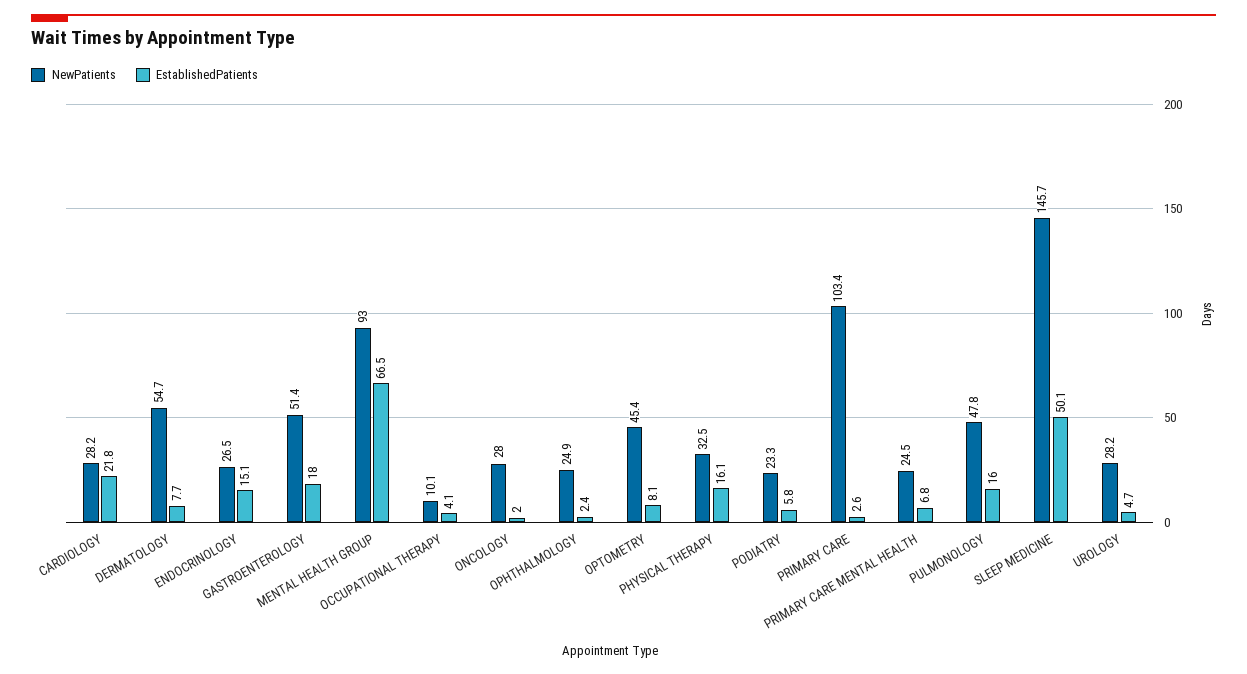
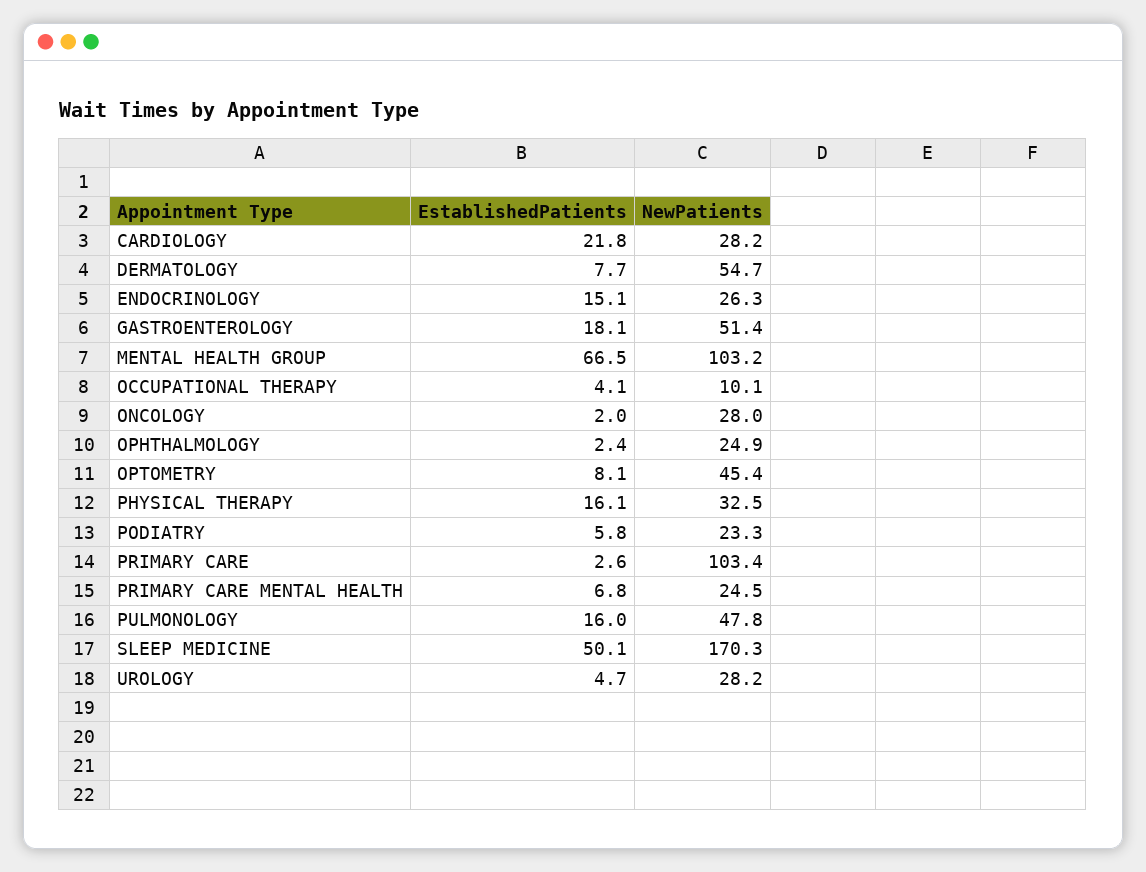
  {
    "NewPatients": {
      "CARDIOLOGY": 28.2,
      "DERMATOLOGY": 54.7,
-     "ENDOCRINOLOGY": 26.5,
+     "ENDOCRINOLOGY": 26.3,
      "GASTROENTEROLOGY": 51.4,
-     "MENTAL HEALTH GROUP": 93,
+     "MENTAL HEALTH GROUP": 103.2,
      "OCCUPATIONAL THERAPY": 10.1,
      "ONCOLOGY": 28,
      "OPHTHALMOLOGY": 24.9,
      "OPTOMETRY": 45.4,
      "PHYSICAL THERAPY": 32.5,
      "PODIATRY": 23.3,
      "PRIMARY CARE": 103.4,
      "PRIMARY CARE MENTAL HEALTH": 24.5,
      "PULMONOLOGY": 47.8,
-     "SLEEP MEDICINE": 145.7,
+     "SLEEP MEDICINE": 170.3,
      "UROLOGY": 28.2
    },
    "EstablishedPatients": {
      "CARDIOLOGY": 21.8,
      "DERMATOLOGY": 7.7,
      "ENDOCRINOLOGY": 15.1,
-     "GASTROENTEROLOGY": 18,
+     "GASTROENTEROLOGY": 18.1,
      "MENTAL HEALTH GROUP": 66.5,
      "OCCUPATIONAL THERAPY": 4.1,
      "ONCOLOGY": 2,
      "OPHTHALMOLOGY": 2.4,
      "OPTOMETRY": 8.1,
      "PHYSICAL THERAPY": 16.1,
      "PODIATRY": 5.8,
      "PRIMARY CARE": 2.6,
      "PRIMARY CARE MENTAL HEALTH": 6.8,
      "PULMONOLOGY": 16,
      "SLEEP MEDICINE": 50.1,
      "UROLOGY": 4.7
    }
  }

